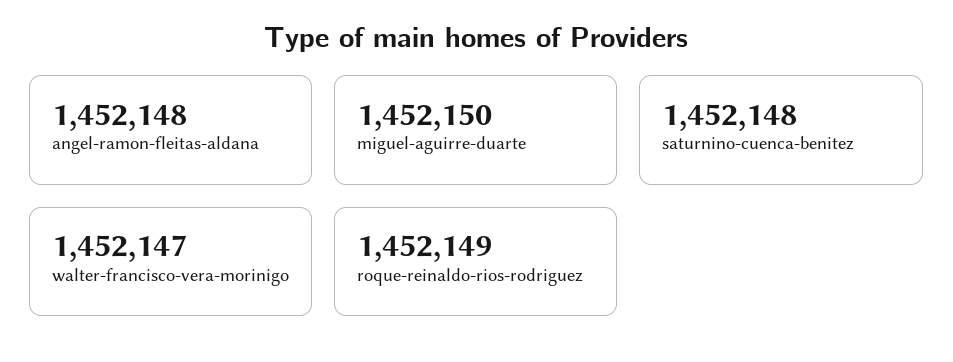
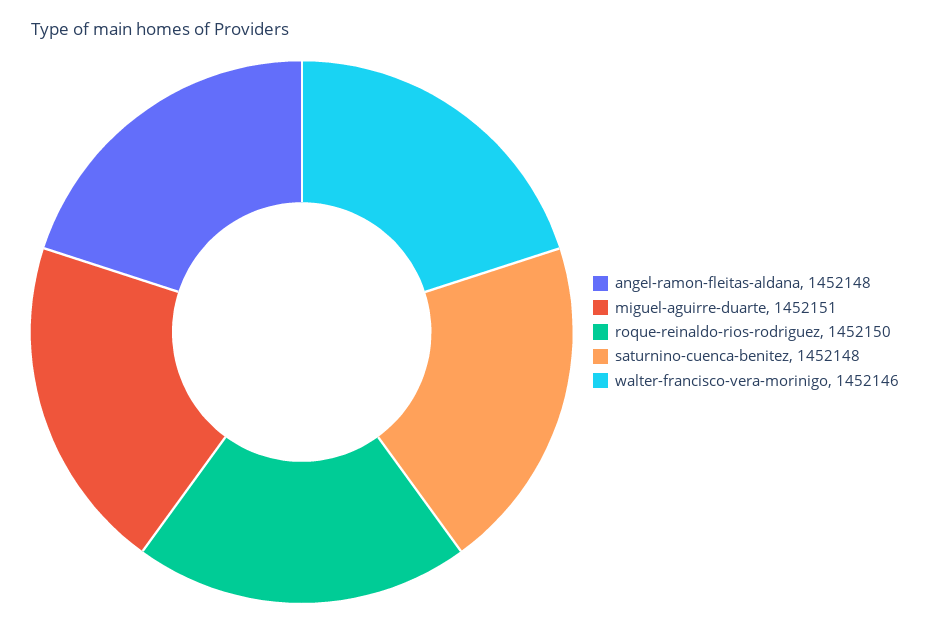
  {
    "angel-ramon-fleitas-aldana": 1452148,
-   "miguel-aguirre-duarte": 1452150,
+   "miguel-aguirre-duarte": 1452151,
    "saturnino-cuenca-benitez": 1452148,
-   "walter-francisco-vera-morinigo": 1452147,
+   "walter-francisco-vera-morinigo": 1452146,
-   "roque-reinaldo-rios-rodriguez": 1452149
+   "roque-reinaldo-rios-rodriguez": 1452150
  }

